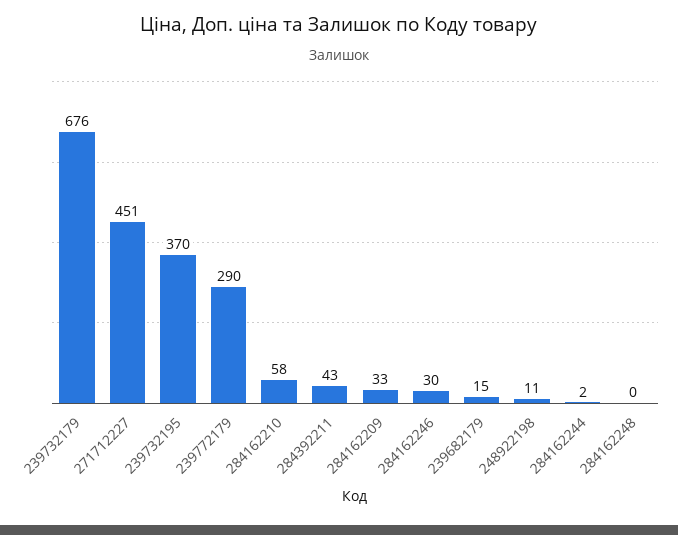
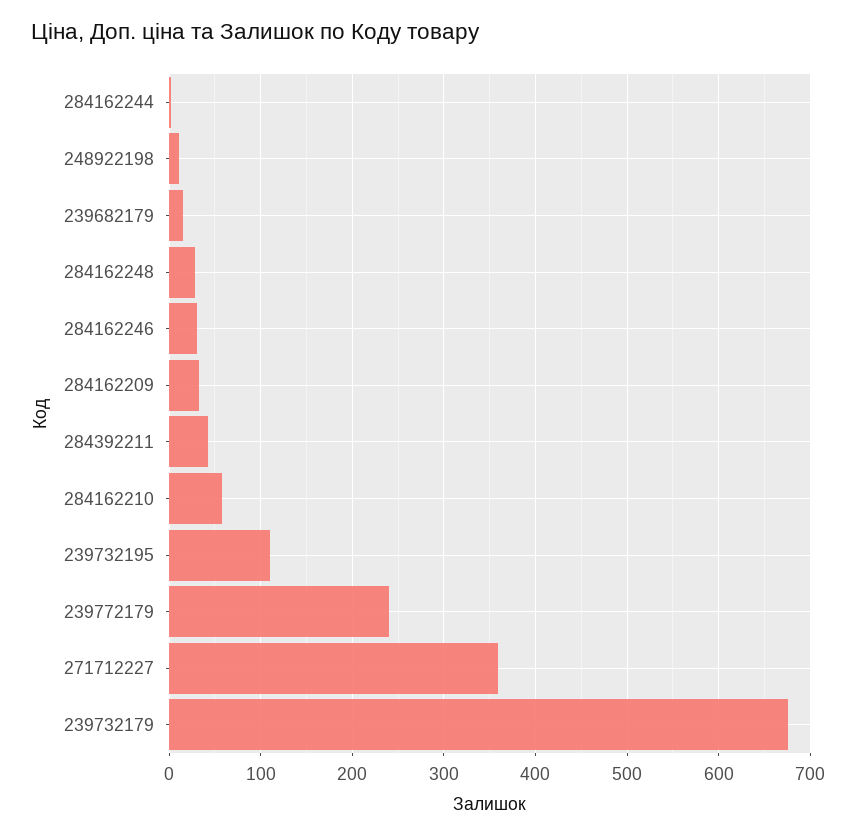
  {
    "239732179": 676,
-   "271712227": 451,
+   "271712227": 360,
-   "239732195": 370,
+   "239732195": 110,
-   "239772179": 290,
+   "239772179": 240,
    "284162210": 58,
    "284392211": 43,
    "284162209": 33,
    "284162246": 30,
    "239682179": 15,
    "248922198": 11,
    "284162244": 2,
-   "284162248": 0
+   "284162248": 30
  }

